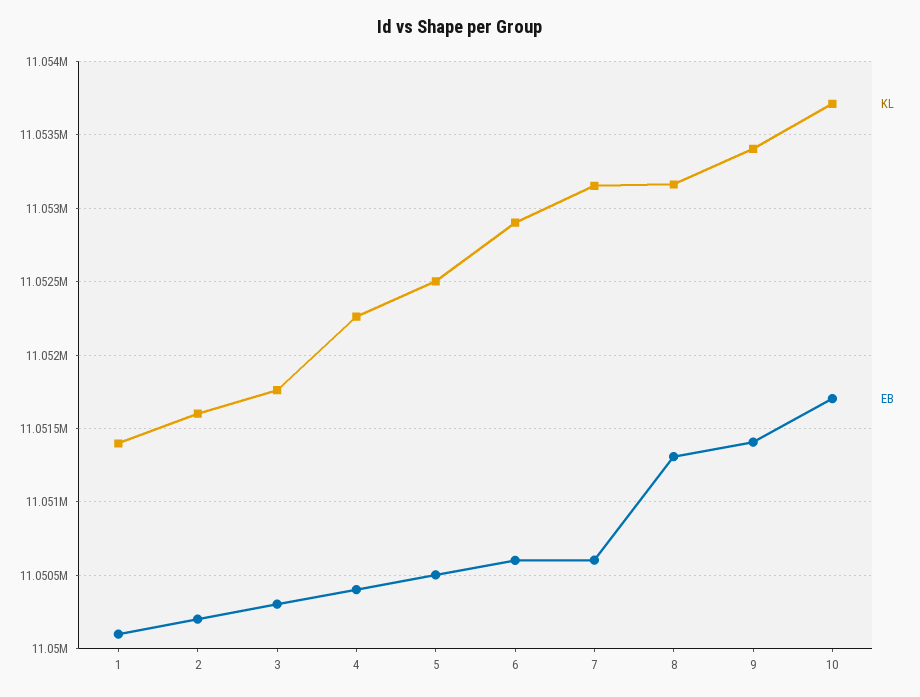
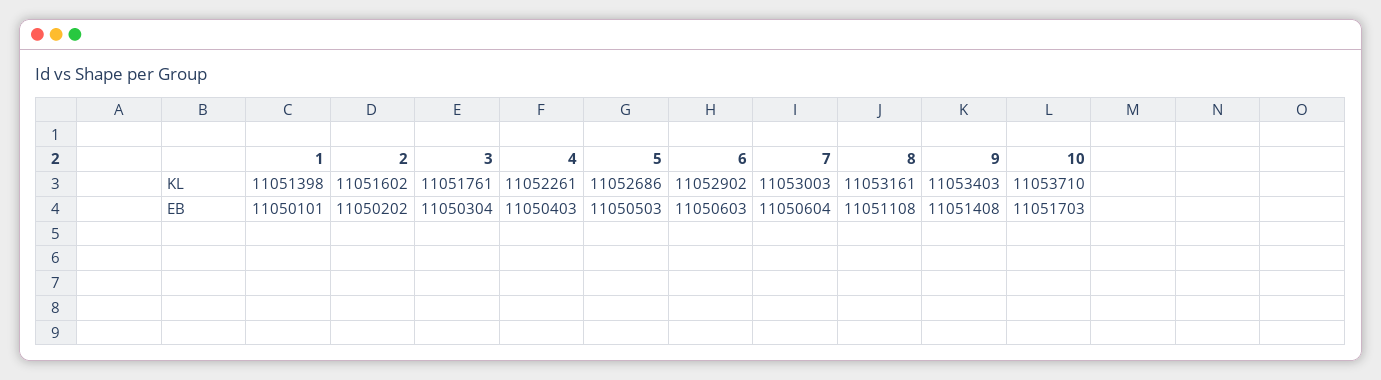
  {
    "KL": {
      "1": 11051398,
      "2": 11051602,
      "3": 11051761,
      "4": 11052261,
-     "5": 11052500,
+     "5": 11052686,
      "6": 11052902,
-     "7": 11053150,
+     "7": 11053003,
      "8": 11053161,
      "9": 11053403,
      "10": 11053710
    },
    "EB": {
      "1": 11050101,
      "2": 11050202,
      "3": 11050304,
      "4": 11050403,
      "5": 11050503,
      "6": 11050603,
      "7": 11050604,
-     "8": 11051300,
+     "8": 11051108,
      "9": 11051408,
      "10": 11051703
    }
  }

